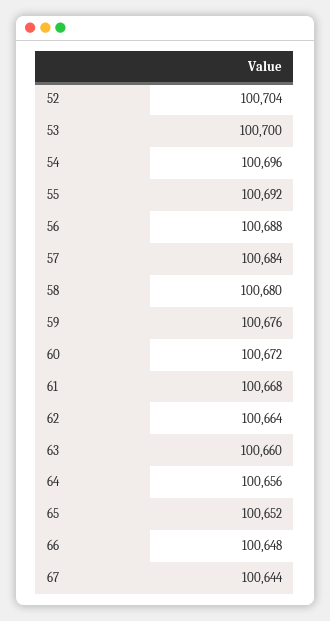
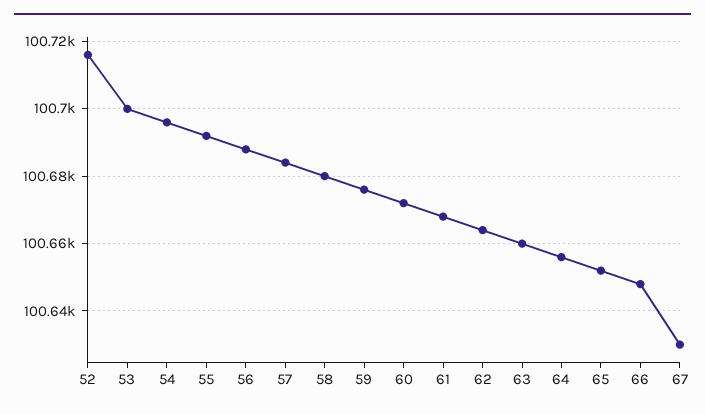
  {
-   "52": 100704,
+   "52": 100715,
    "53": 100700,
    "54": 100696,
    "55": 100692,
    "56": 100688,
    "57": 100684,
    "58": 100680,
    "59": 100676,
    "60": 100672,
    "61": 100668,
    "62": 100664,
    "63": 100660,
    "64": 100656,
    "65": 100652,
    "66": 100648,
-   "67": 100644
+   "67": 100630
  }

